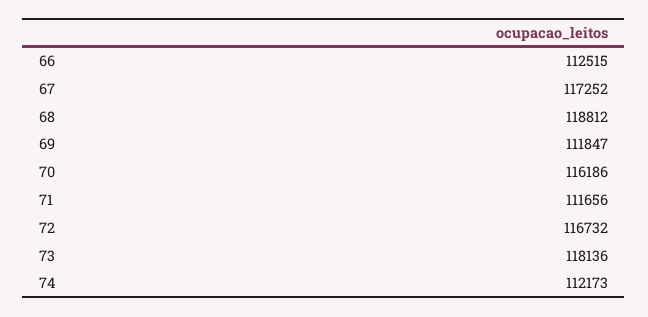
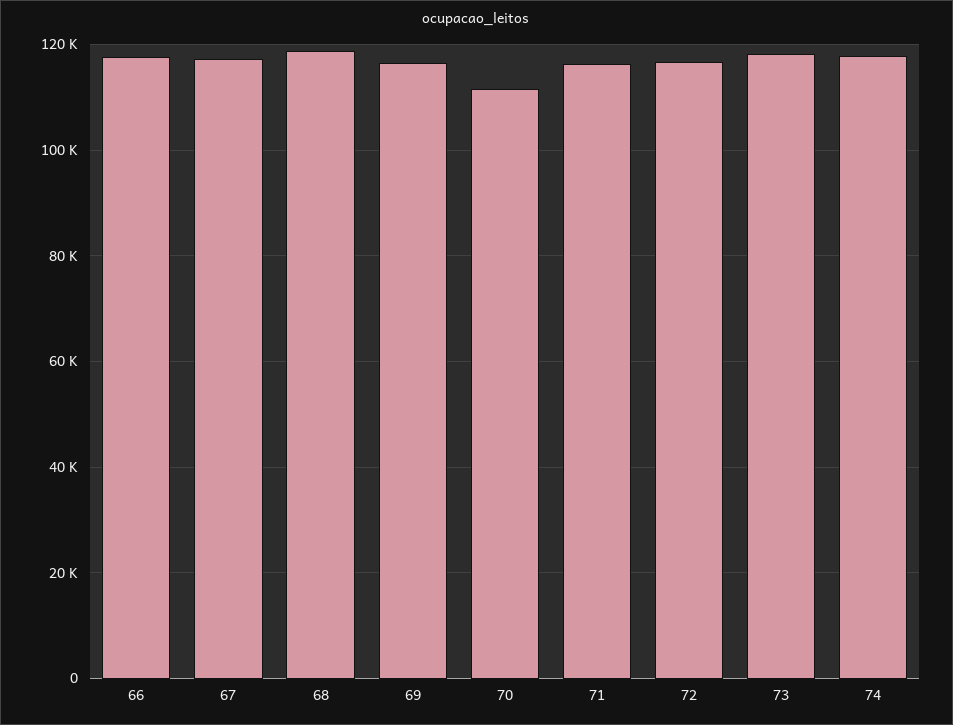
  {
-   "66": 112515,
+   "66": 118000,
    "67": 117252,
    "68": 118812,
-   "69": 111847,
+   "69": 116000,
-   "70": 116186,
+   "70": 112000,
-   "71": 111656,
+   "71": 116000,
    "72": 116732,
    "73": 118136,
-   "74": 112173
+   "74": 118000
  }

